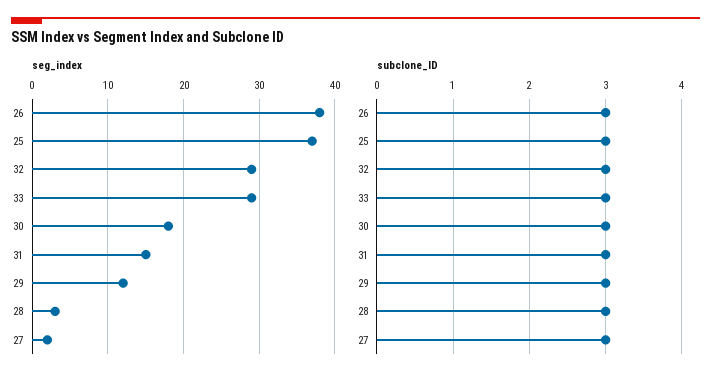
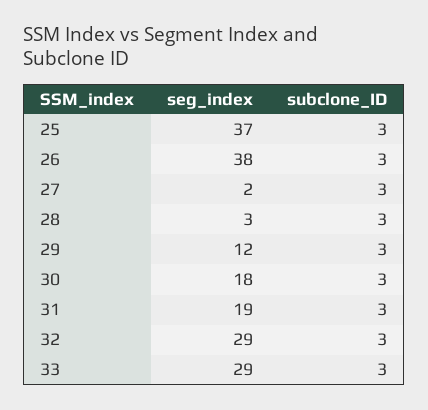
  {
    "seg_index": {
      "26": 38,
      "25": 37,
      "32": 29,
      "33": 29,
      "30": 18,
-     "31": 15,
+     "31": 19,
      "29": 12,
      "28": 3,
      "27": 2
    },
    "subclone_ID": {
      "26": 3,
      "25": 3,
      "32": 3,
      "33": 3,
      "30": 3,
      "31": 3,
      "29": 3,
      "28": 3,
      "27": 3
    }
  }

